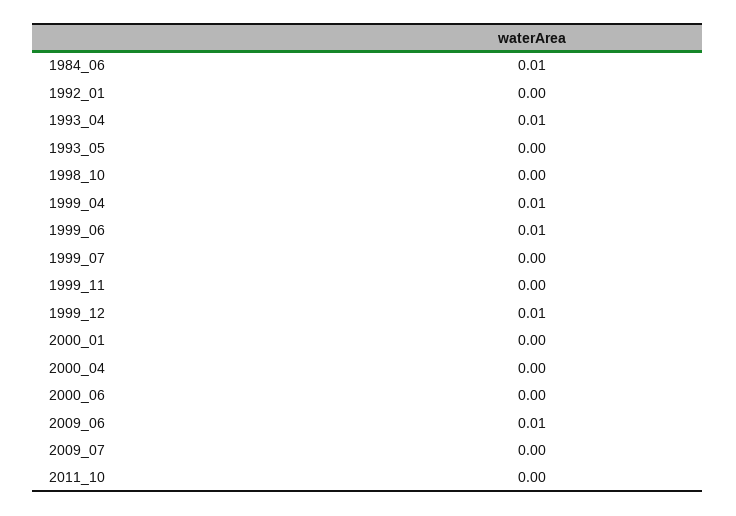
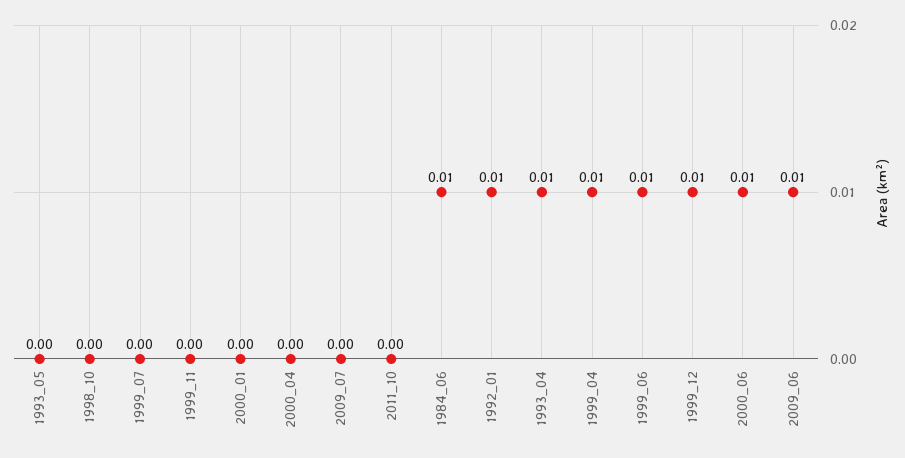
  {
    "1984_06": 0.01,
-   "1992_01": 0,
+   "1992_01": 0.01,
    "1993_04": 0.01,
    "1993_05": 0,
    "1998_10": 0,
    "1999_04": 0.01,
    "1999_06": 0.01,
    "1999_07": 0,
    "1999_11": 0,
    "1999_12": 0.01,
    "2000_01": 0,
    "2000_04": 0,
-   "2000_06": 0,
+   "2000_06": 0.01,
    "2009_06": 0.01,
    "2009_07": 0,
    "2011_10": 0
  }

